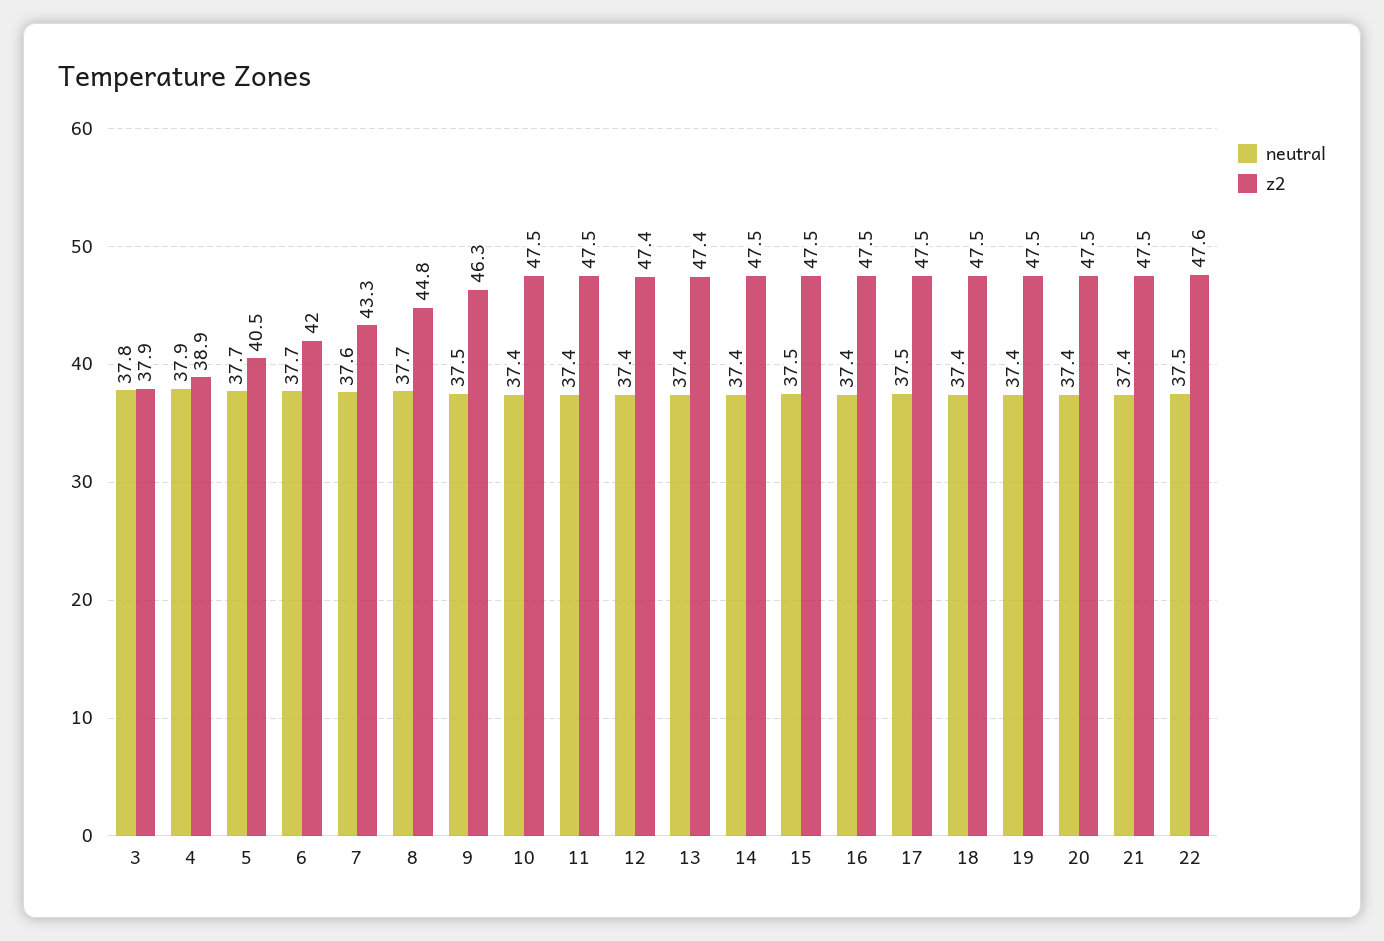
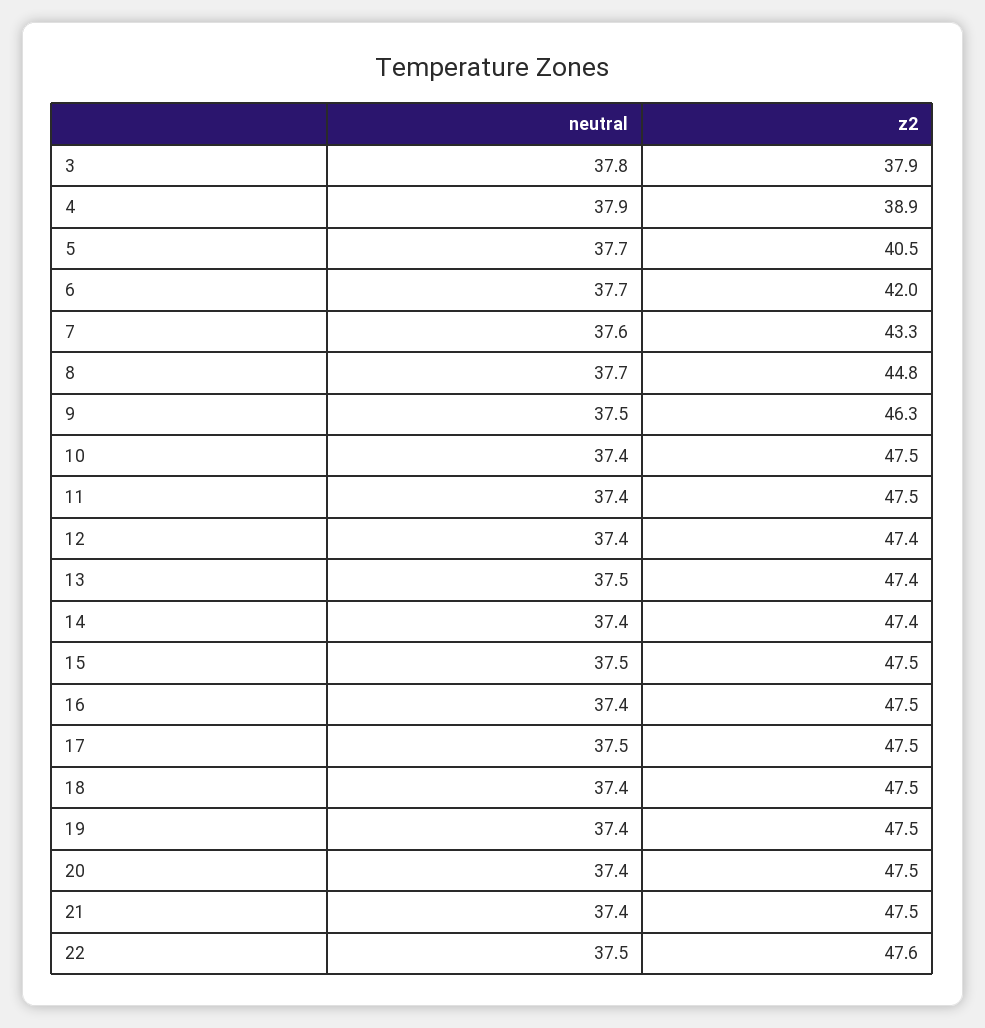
  {
    "neutral": {
      "3": 37.8,
      "4": 37.9,
      "5": 37.7,
      "6": 37.7,
      "7": 37.6,
      "8": 37.7,
      "9": 37.5,
      "10": 37.4,
      "11": 37.4,
      "12": 37.4,
-     "13": 37.4,
+     "13": 37.5,
      "14": 37.4,
      "15": 37.5,
      "16": 37.4,
      "17": 37.5,
      "18": 37.4,
      "19": 37.4,
      "20": 37.4,
      "21": 37.4,
      "22": 37.5
    },
    "z2": {
      "3": 37.9,
      "4": 38.9,
      "5": 40.5,
      "6": 42,
      "7": 43.3,
      "8": 44.8,
      "9": 46.3,
      "10": 47.5,
      "11": 47.5,
      "12": 47.4,
      "13": 47.4,
-     "14": 47.5,
+     "14": 47.4,
      "15": 47.5,
      "16": 47.5,
      "17": 47.5,
      "18": 47.5,
      "19": 47.5,
      "20": 47.5,
      "21": 47.5,
      "22": 47.6
    }
  }

